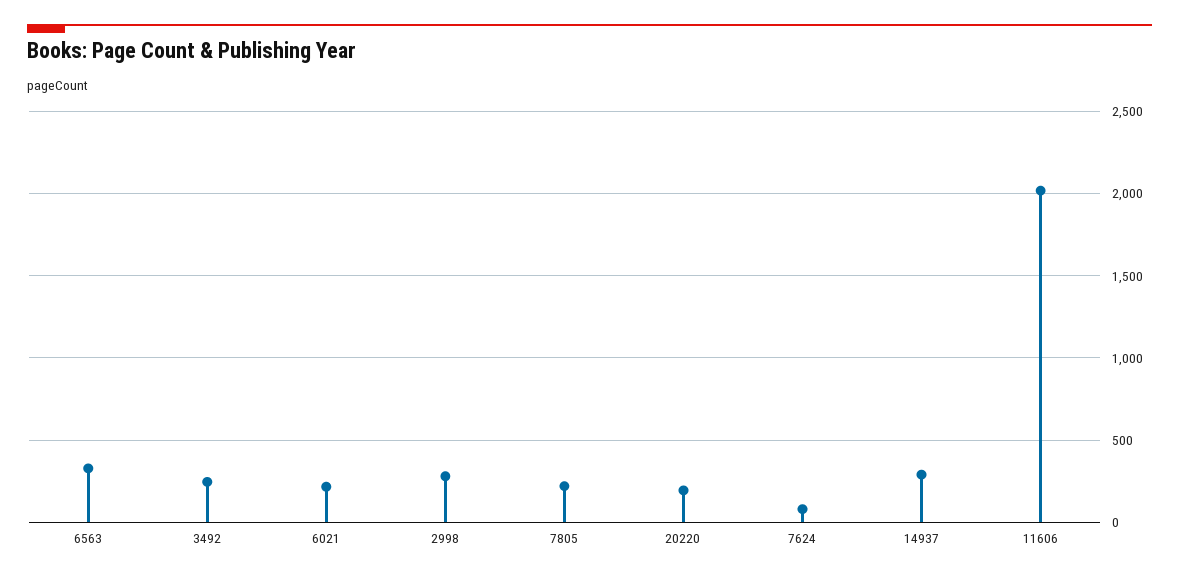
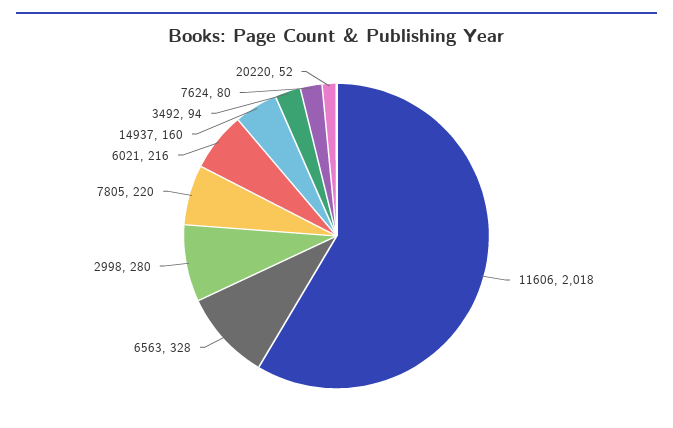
  {
    "6563": 328,
-   "3492": 250,
+   "3492": 94,
    "6021": 216,
    "2998": 280,
    "7805": 220,
-   "20220": 200,
+   "20220": 52,
    "7624": 80,
-   "14937": 300,
+   "14937": 160,
    "11606": 2018
  }

